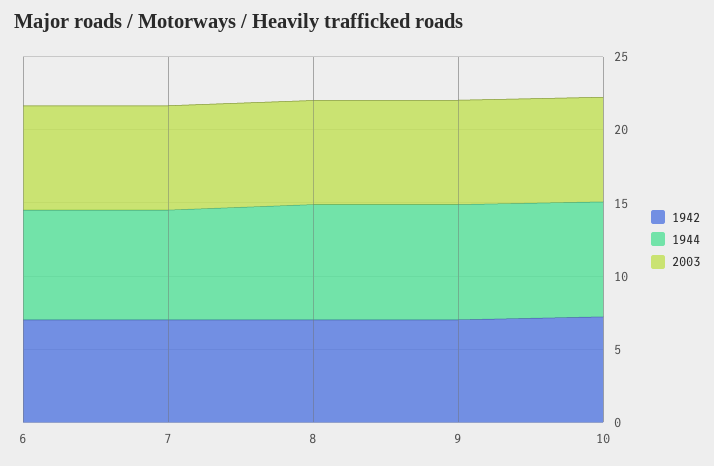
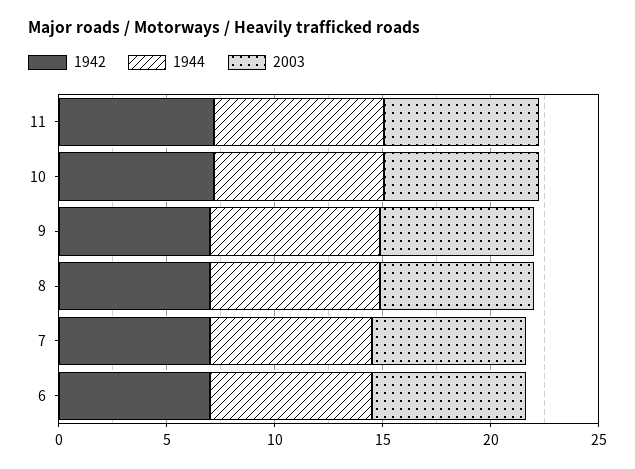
  {
    "1942": {
      "6": 7,
      "7": 7,
      "8": 7,
      "9": 7,
-     "10": 7
+     "10": 7,
+     "11": 7
    },
    "1944": {
      "6": 8,
      "7": 8,
      "8": 8,
      "9": 8,
-     "10": 8
+     "10": 8,
+     "11": 8
    },
    "2003": {
      "6": 7,
      "7": 7,
      "8": 7,
      "9": 7,
-     "10": 7
+     "10": 7,
+     "11": 7
    }
  }

